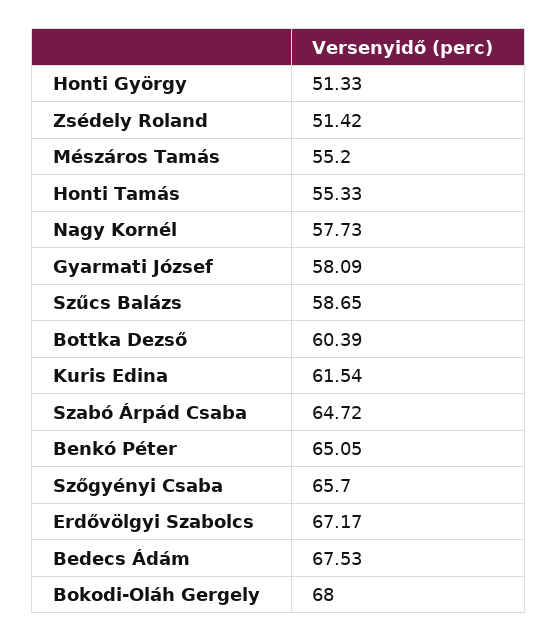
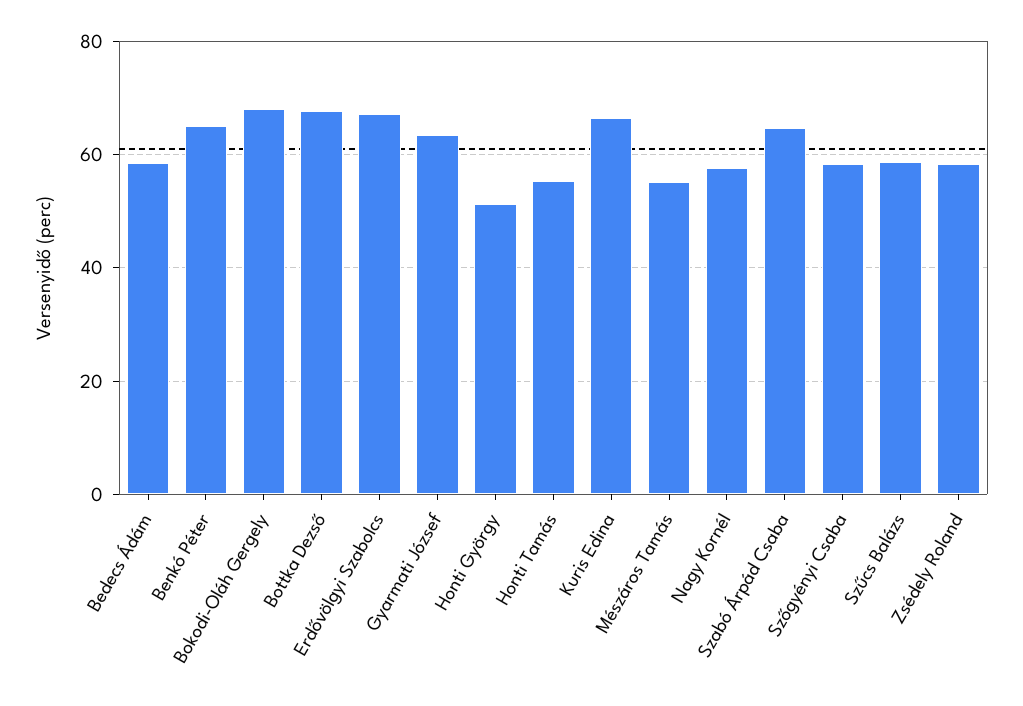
  {
    "Honti György": 51.33,
-   "Zsédely Roland": 51.42,
+   "Zsédely Roland": 58,
    "Mészáros Tamás": 55.2,
    "Honti Tamás": 55.33,
    "Nagy Kornél": 57.73,
-   "Gyarmati József": 58.09,
+   "Gyarmati József": 64,
    "Szűcs Balázs": 58.65,
-   "Bottka Dezső": 60.39,
+   "Bottka Dezső": 68,
-   "Kuris Edina": 61.54,
+   "Kuris Edina": 66,
    "Szabó Árpád Csaba": 64.72,
    "Benkó Péter": 65.05,
-   "Szőgyényi Csaba": 65.7,
+   "Szőgyényi Csaba": 58,
    "Erdővölgyi Szabolcs": 67.17,
-   "Bedecs Ádám": 67.53,
+   "Bedecs Ádám": 58,
    "Bokodi-Oláh Gergely": 68
  }

